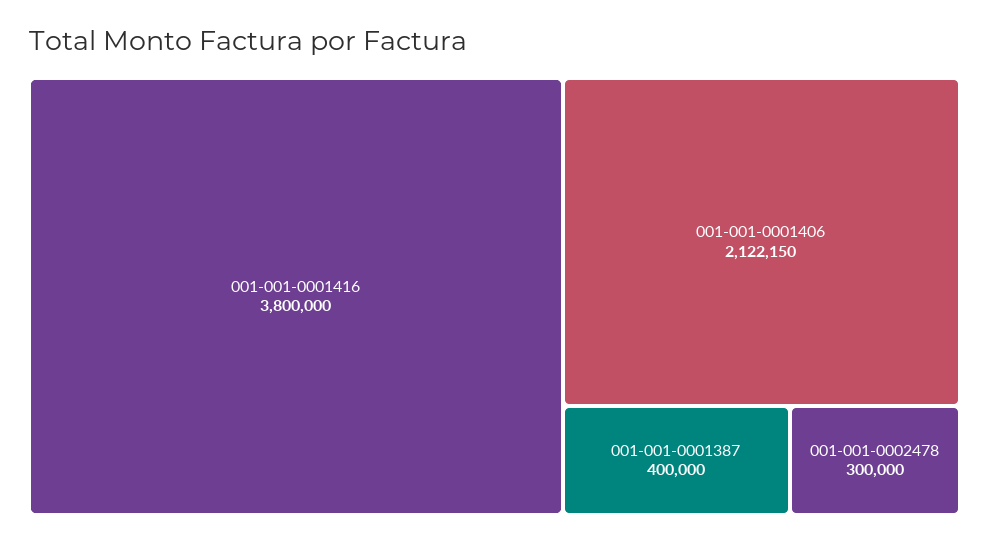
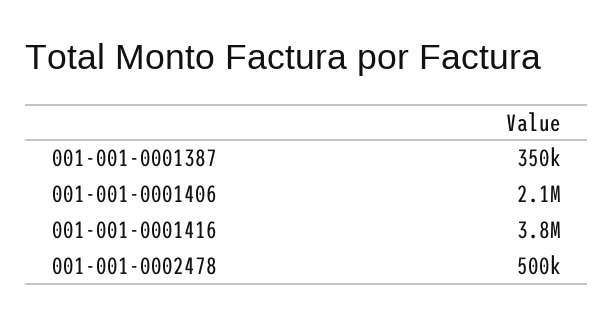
  {
    "001-001-0001416": 3800000,
    "001-001-0001406": 2122150,
-   "001-001-0001387": 400000,
+   "001-001-0001387": 350000,
-   "001-001-0002478": 300000
+   "001-001-0002478": 500000
  }

